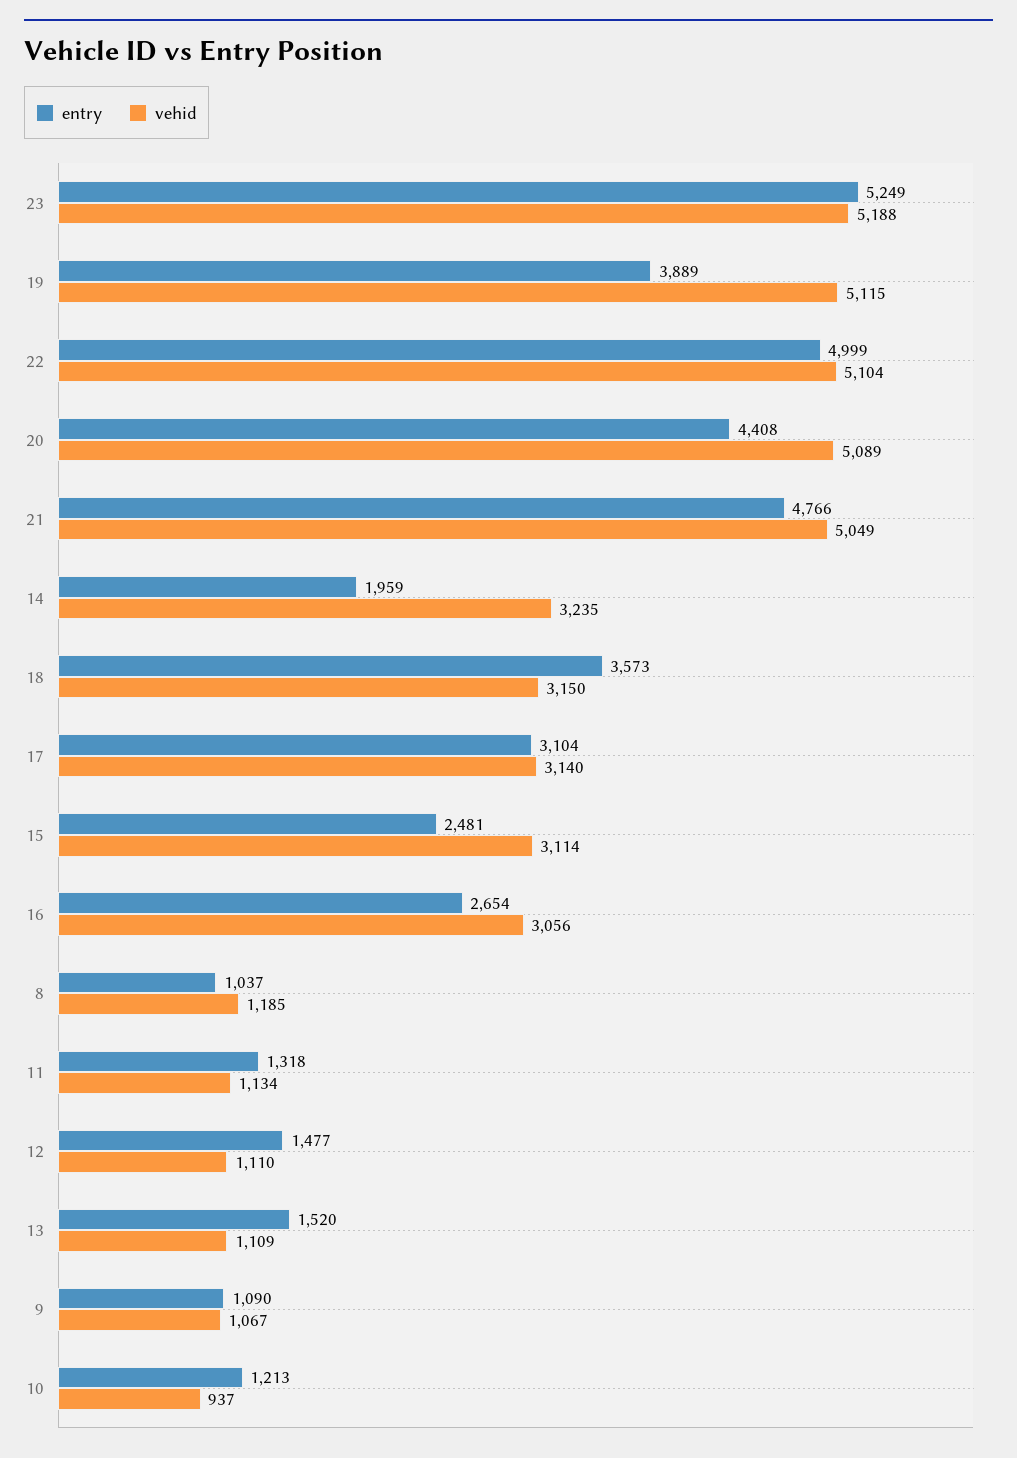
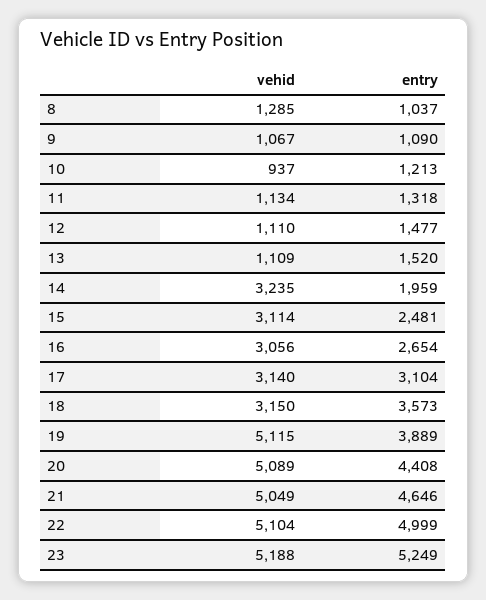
  {
    "entry": {
      "23": 5249,
      "19": 3889,
      "22": 4999,
      "20": 4408,
-     "21": 4766,
+     "21": 4646,
      "14": 1959,
      "18": 3573,
      "17": 3104,
      "15": 2481,
      "16": 2654,
      "8": 1037,
      "11": 1318,
      "12": 1477,
      "13": 1520,
      "9": 1090,
      "10": 1213
    },
    "vehid": {
      "23": 5188,
      "19": 5115,
      "22": 5104,
      "20": 5089,
      "21": 5049,
      "14": 3235,
      "18": 3150,
      "17": 3140,
      "15": 3114,
      "16": 3056,
-     "8": 1185,
+     "8": 1285,
      "11": 1134,
      "12": 1110,
      "13": 1109,
      "9": 1067,
      "10": 937
    }
  }

